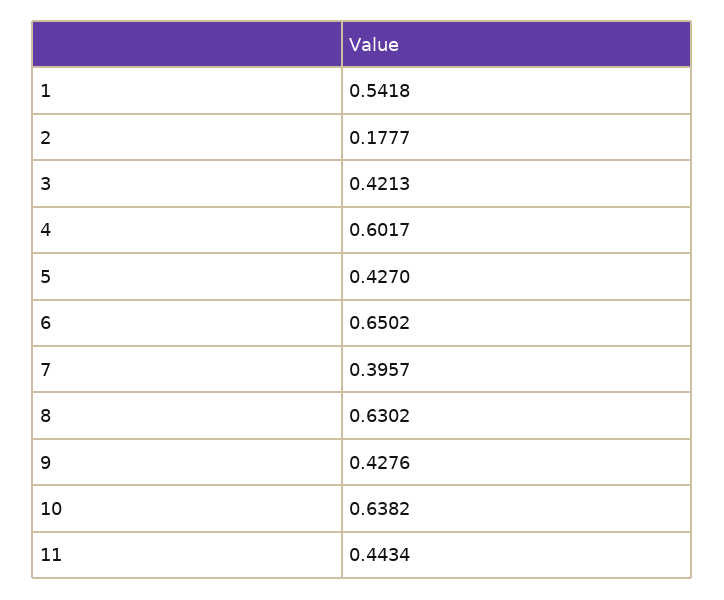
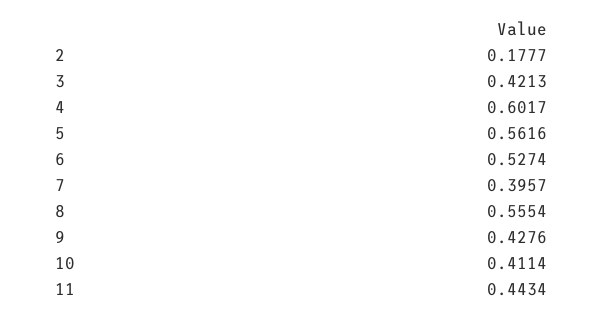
  {
-   "1": 0.5418,
    "2": 0.1777,
    "3": 0.4213,
    "4": 0.6017,
-   "5": 0.427,
+   "5": 0.5616,
-   "6": 0.6502,
+   "6": 0.5274,
    "7": 0.3957,
-   "8": 0.6302,
+   "8": 0.5554,
    "9": 0.4276,
-   "10": 0.6382,
+   "10": 0.4114,
    "11": 0.4434
  }

